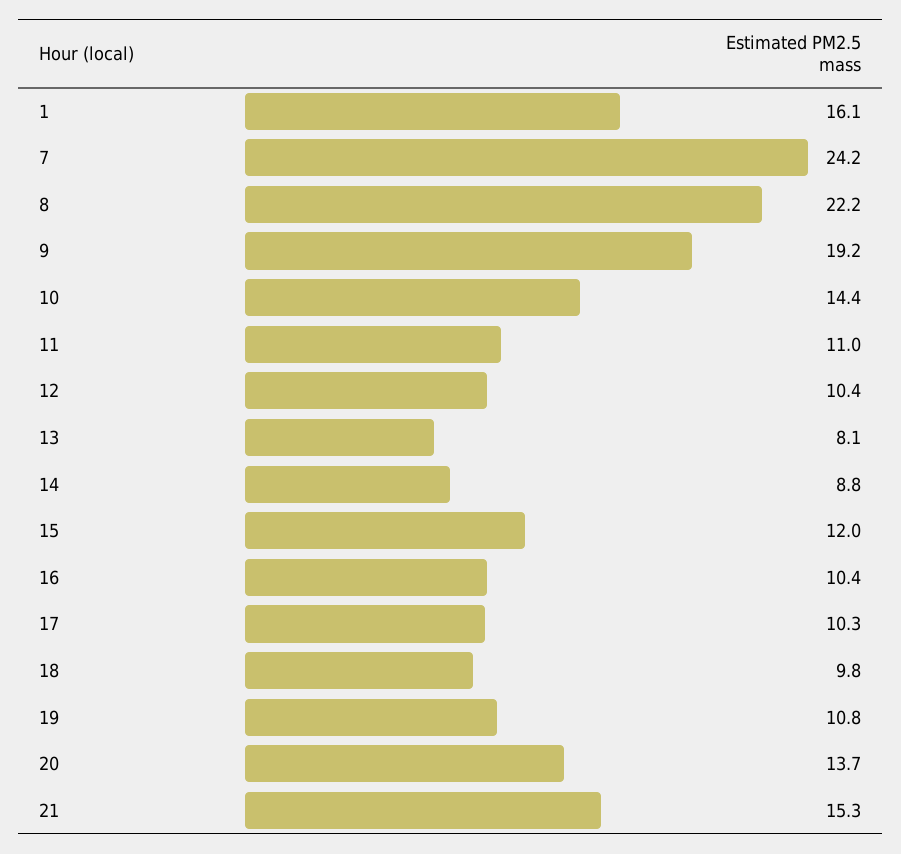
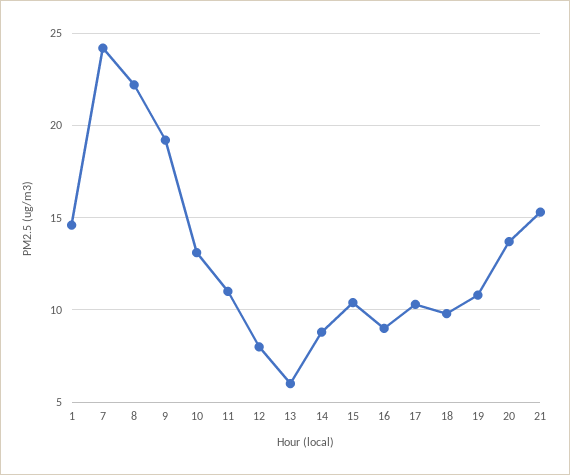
  {
-   "1": 16.1,
+   "1": 14.5,
    "7": 24.2,
    "8": 22.2,
    "9": 19.2,
-   "10": 14.4,
+   "10": 13,
    "11": 11,
-   "12": 10.4,
+   "12": 8,
-   "13": 8.1,
+   "13": 6,
    "14": 8.8,
-   "15": 12,
+   "15": 10.5,
-   "16": 10.4,
+   "16": 9,
    "17": 10.3,
    "18": 9.8,
    "19": 10.8,
    "20": 13.7,
    "21": 15.3
  }

